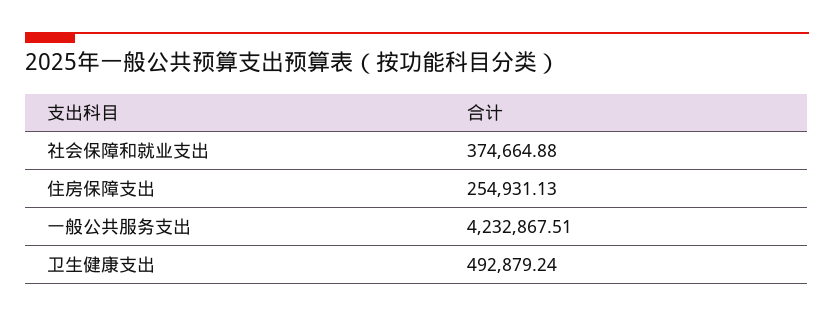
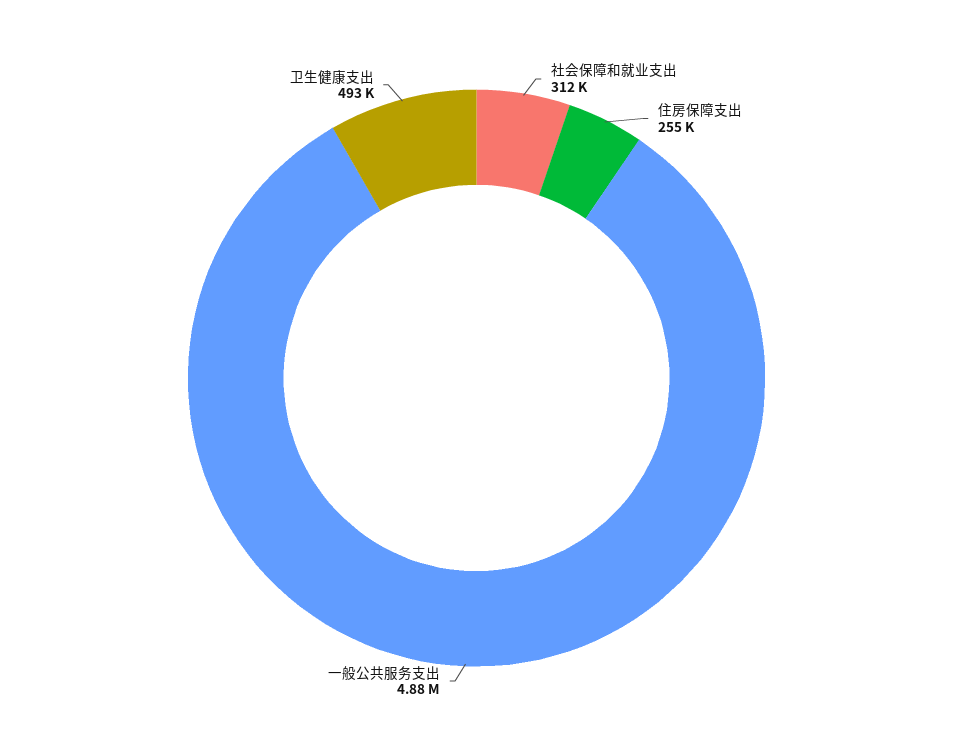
  {
-   "社会保障和就业支出": 374664.88,
+   "社会保障和就业支出": 312000,
    "住房保障支出": 254931.13,
-   "一般公共服务支出": 4232867.51,
+   "一般公共服务支出": 4880000,
    "卫生健康支出": 492879.24
  }

